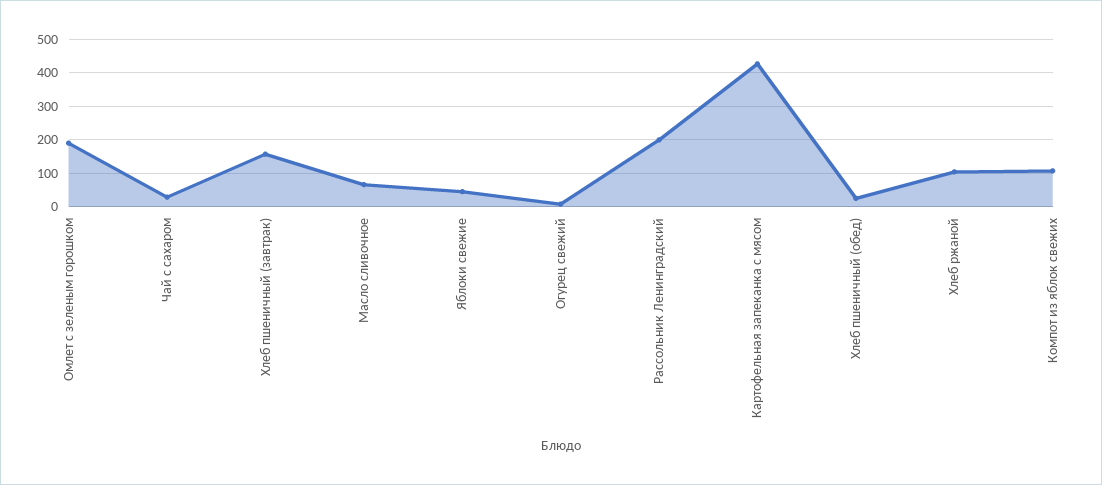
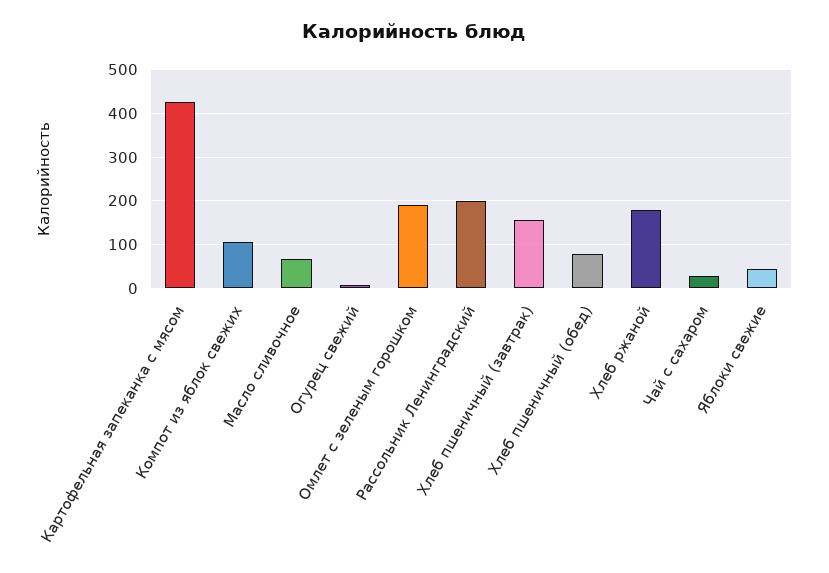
  {
    "Омлет с зеленым горошком": 200,
    "Чай с сахаром": 20,
    "Хлеб пшеничный (завтрак)": 160,
    "Масло сливочное": 60,
    "Яблоки свежие": 40,
    "Огурец свежий": 0,
    "Рассольник Ленинградский": 200,
    "Картофельная запеканка с мясом": 420,
-   "Хлеб пшеничный (обед)": 20,
+   "Хлеб пшеничный (обед)": 80,
-   "Хлеб ржаной": 100,
+   "Хлеб ржаной": 180,
    "Компот из яблок свежих": 100
  }

